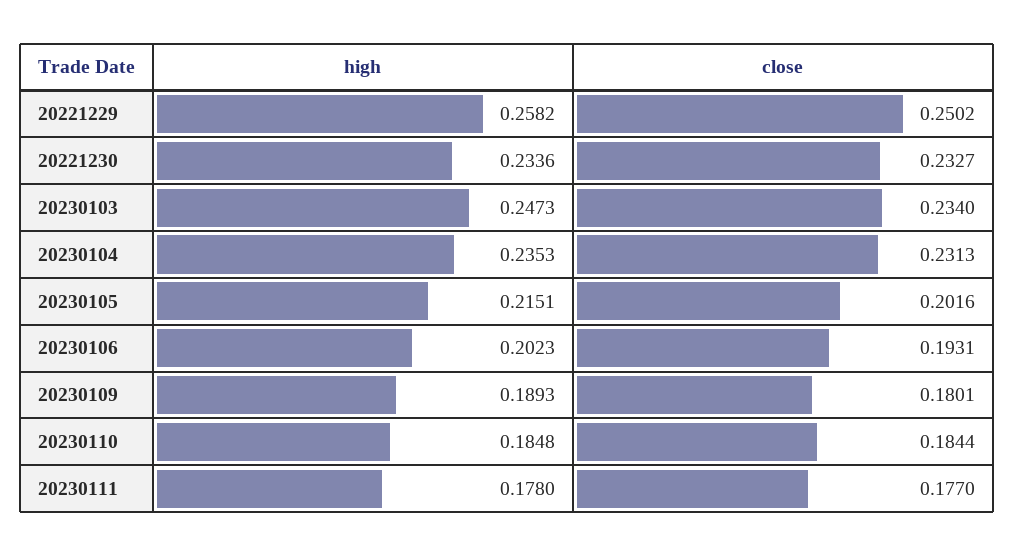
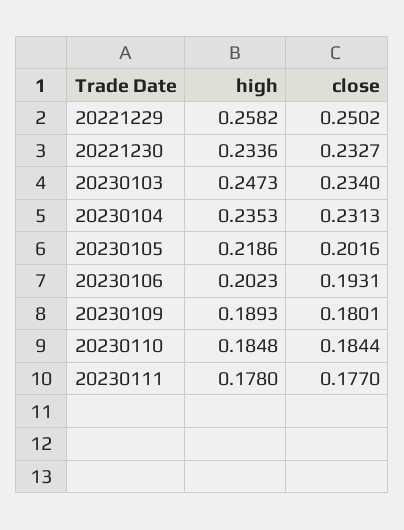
  {
    "high": {
      "20221229": 0.2582,
      "20221230": 0.2336,
      "20230103": 0.2473,
      "20230104": 0.2353,
-     "20230105": 0.2151,
+     "20230105": 0.2186,
      "20230106": 0.2023,
      "20230109": 0.1893,
      "20230110": 0.1848,
      "20230111": 0.178
    },
    "close": {
      "20221229": 0.2502,
      "20221230": 0.2327,
      "20230103": 0.234,
      "20230104": 0.2313,
      "20230105": 0.2016,
      "20230106": 0.1931,
      "20230109": 0.1801,
      "20230110": 0.1844,
      "20230111": 0.177
    }
  }

